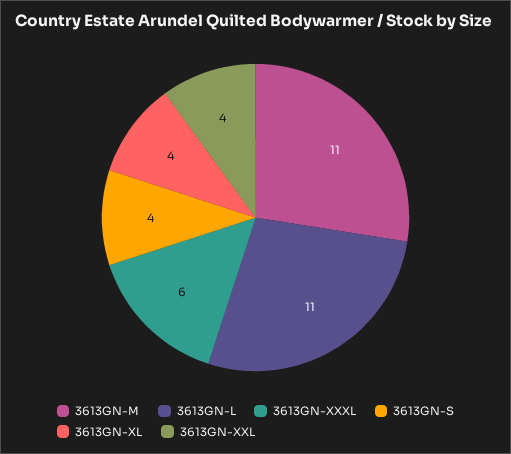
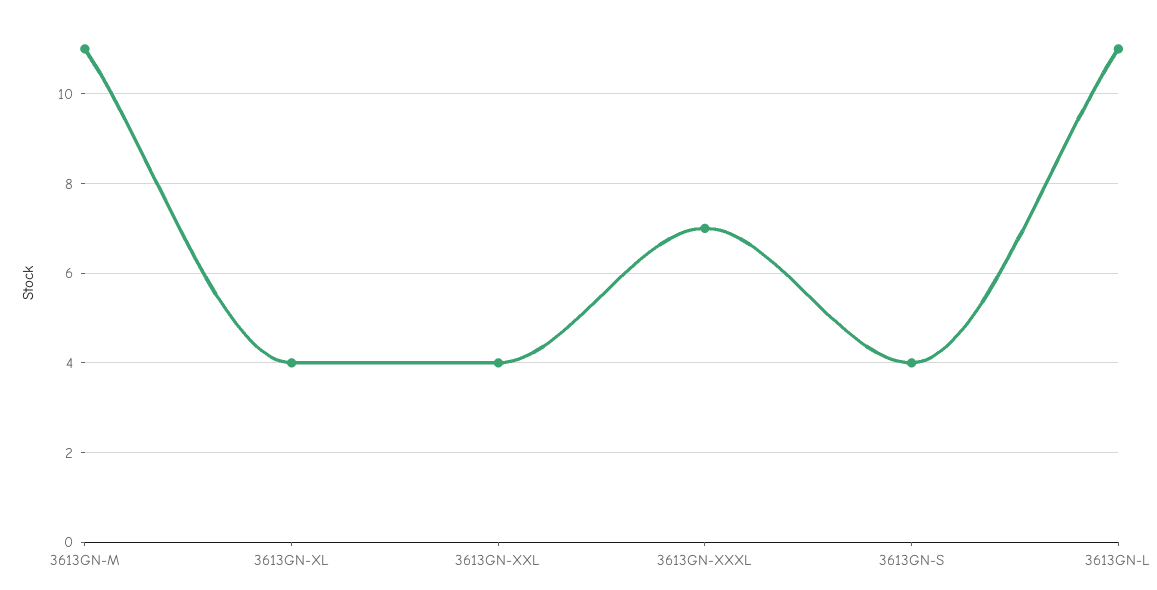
  {
    "3613GN-M": 11,
    "3613GN-L": 11,
-   "3613GN-XXXL": 6,
+   "3613GN-XXXL": 7,
    "3613GN-S": 4,
    "3613GN-XL": 4,
    "3613GN-XXL": 4
  }

